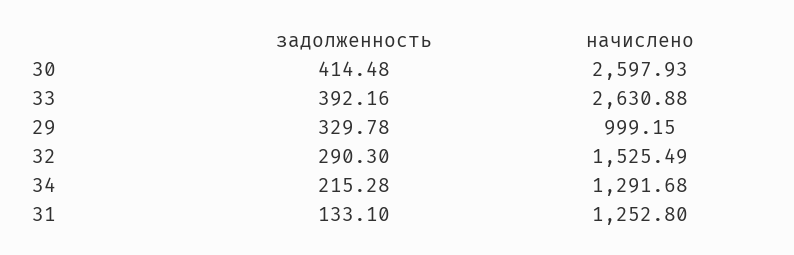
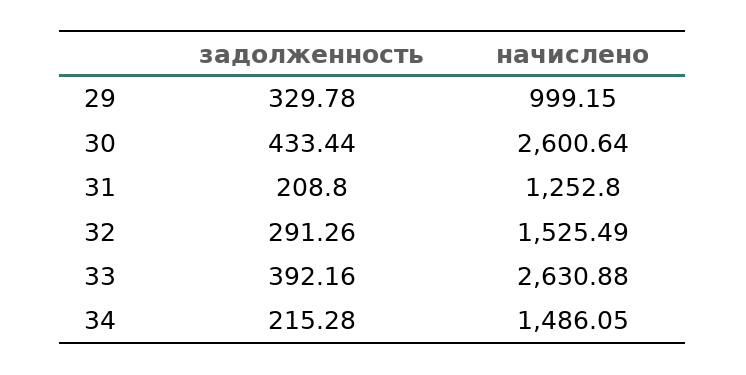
  {
    "задолженность": {
-     "30": 414.48,
+     "30": 433.44,
      "33": 392.16,
      "29": 329.78,
-     "32": 290.3,
+     "32": 291.26,
      "34": 215.28,
-     "31": 133.1
+     "31": 208.8
    },
    "начислено": {
-     "30": 2597.93,
+     "30": 2600.64,
      "33": 2630.88,
      "29": 999.15,
      "32": 1525.49,
-     "34": 1291.68,
+     "34": 1486.05,
      "31": 1252.8
    }
  }

